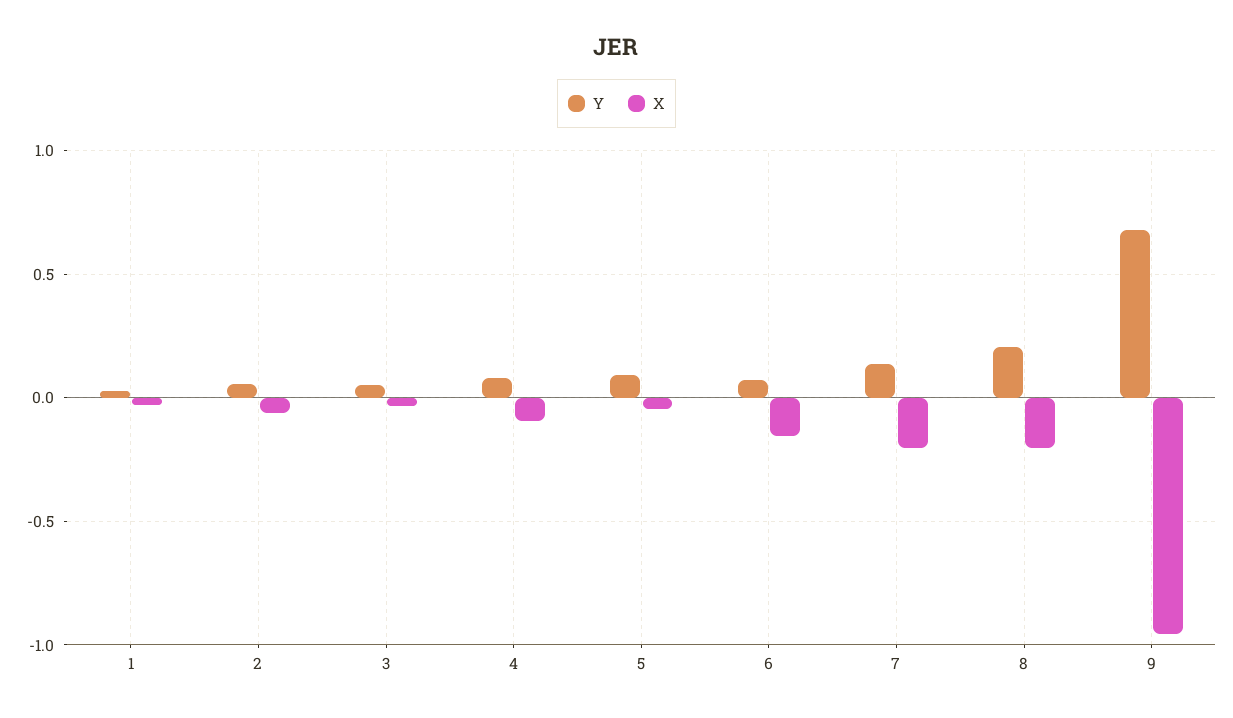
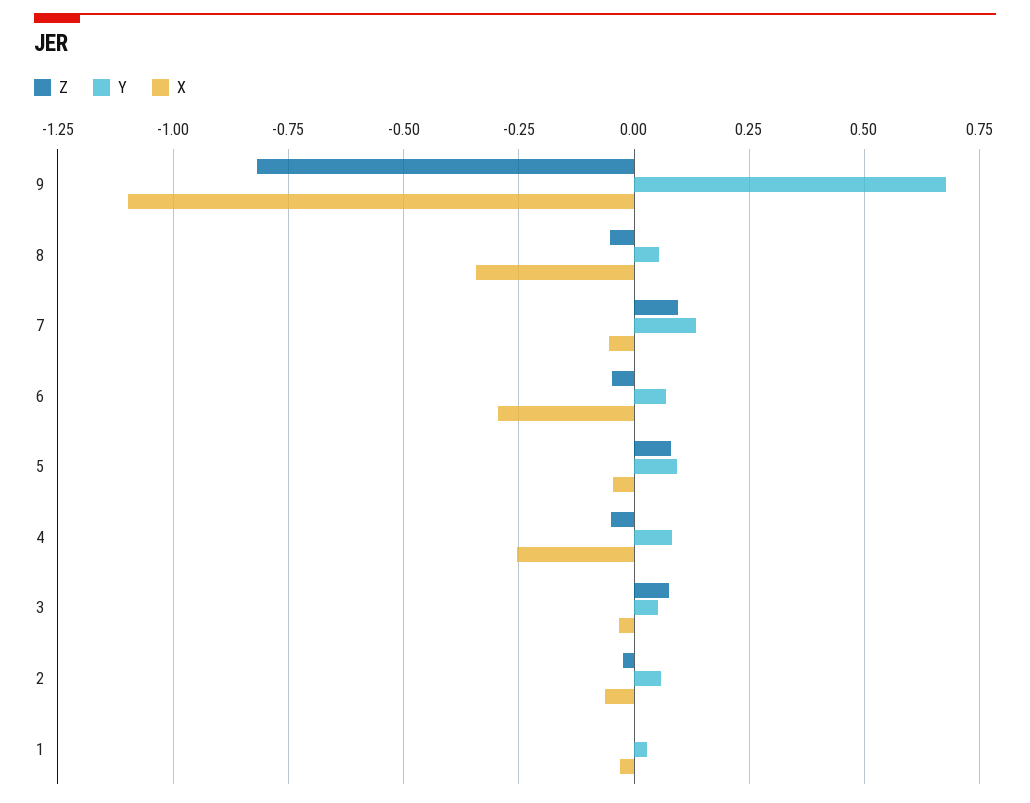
  {
    "Y": {
      "1": 0.025,
      "2": 0.05,
      "3": 0.05,
      "4": 0.075,
      "5": 0.1,
      "6": 0.075,
      "7": 0.125,
-     "8": 0.2,
+     "8": 0.05,
      "9": 0.675
    },
    "X": {
      "1": -0.025,
      "2": -0.075,
      "3": -0.025,
-     "4": -0.1,
+     "4": -0.25,
      "5": -0.05,
-     "6": -0.15,
+     "6": -0.3,
-     "7": -0.2,
+     "7": -0.05,
-     "8": -0.2,
+     "8": -0.35,
-     "9": -0.95
+     "9": -1.1
-   }
+   },
+   "Z": {
+     "9": -0.825,
+     "8": -0.05,
+     "7": 0.1,
+     "6": -0.05,
+     "5": 0.075,
+     "4": -0.05,
+     "3": 0.075,
+     "2": -0.025,
+     "1": 0
+   }
  }

